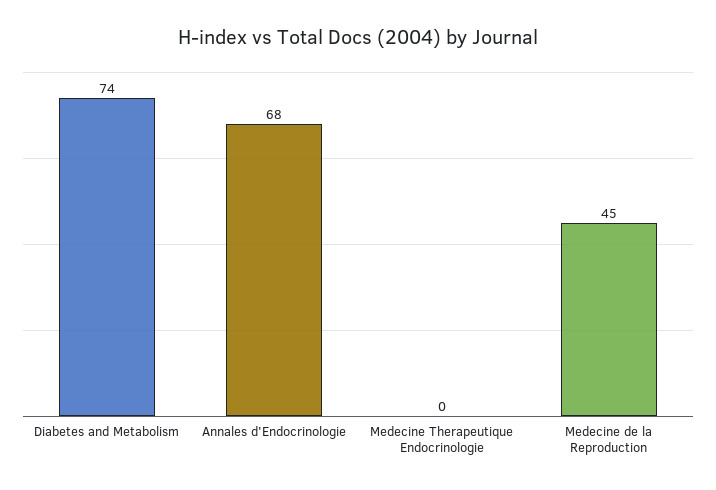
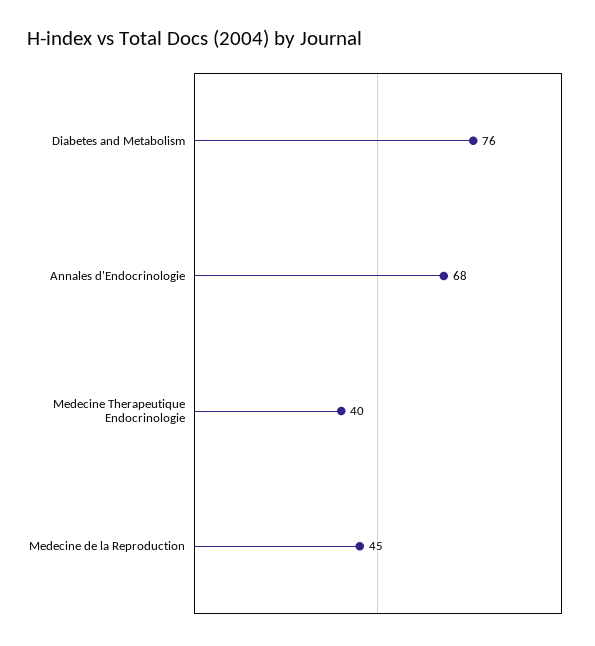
  {
-   "Diabetes and Metabolism": 74,
+   "Diabetes and Metabolism": 76,
    "Annales d'Endocrinologie": 68,
-   "Medecine Therapeutique Endocrinologie": 0,
+   "Medecine Therapeutique Endocrinologie": 40,
    "Medecine de la Reproduction": 45
  }

